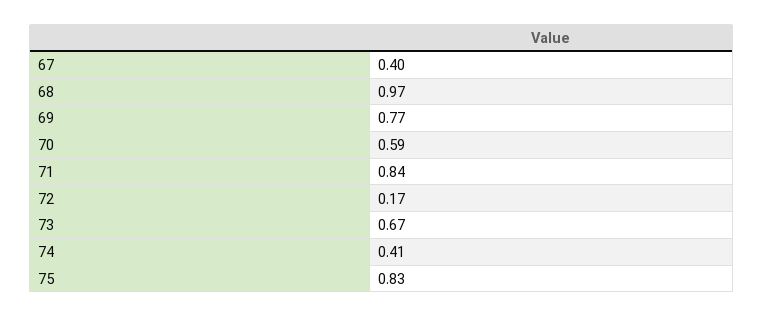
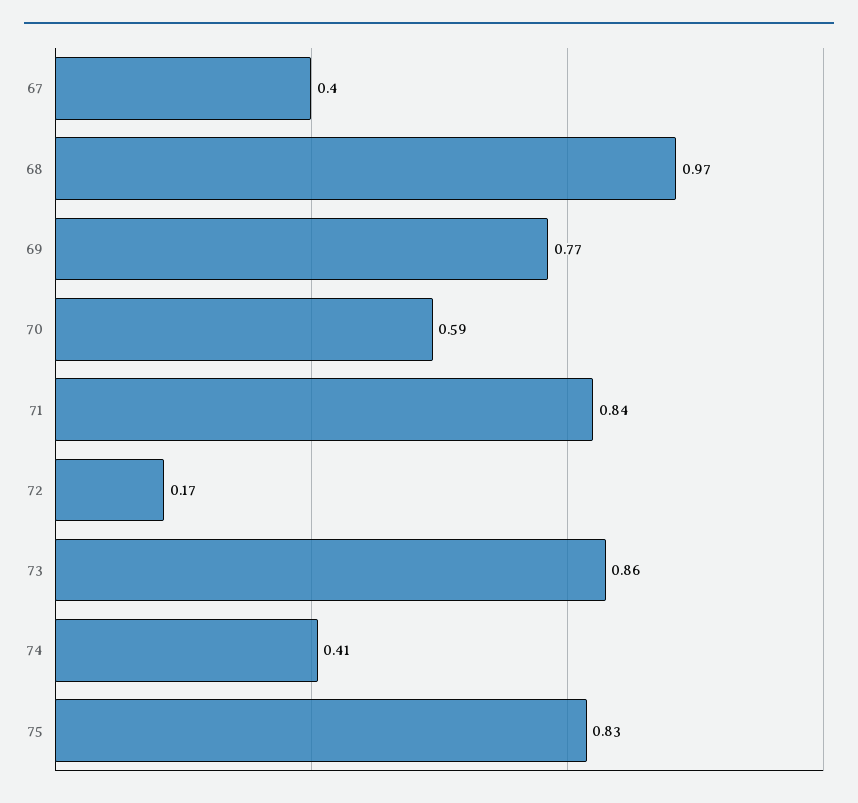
  {
    "67": 0.4,
    "68": 0.97,
    "69": 0.77,
    "70": 0.59,
    "71": 0.84,
    "72": 0.17,
-   "73": 0.67,
+   "73": 0.86,
    "74": 0.41,
    "75": 0.83
  }

